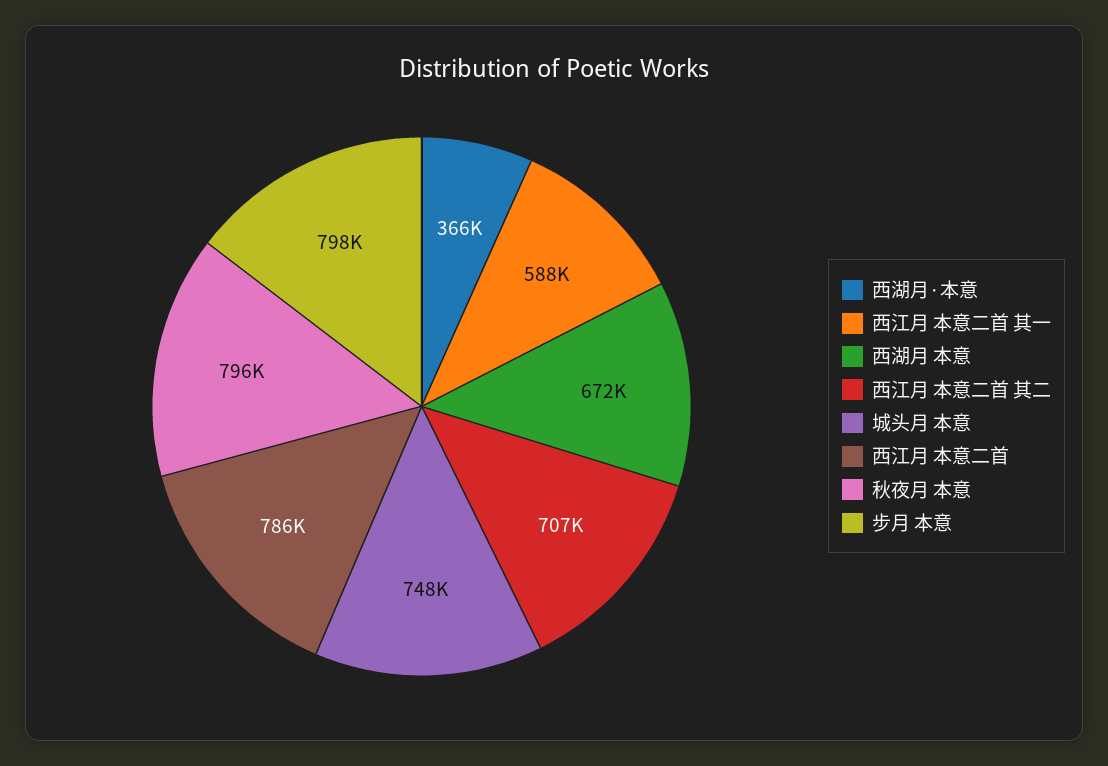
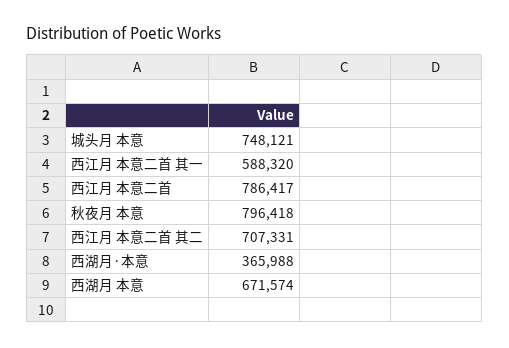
  {
    "西湖月·本意": 365988,
    "西江月 本意二首 其一": 588320,
    "西湖月 本意": 671574,
    "西江月 本意二首 其二": 707331,
    "城头月 本意": 748121,
    "西江月 本意二首": 786417,
-   "秋夜月 本意": 796418,
+   "秋夜月 本意": 796418
-   "步月 本意": 798000
  }

